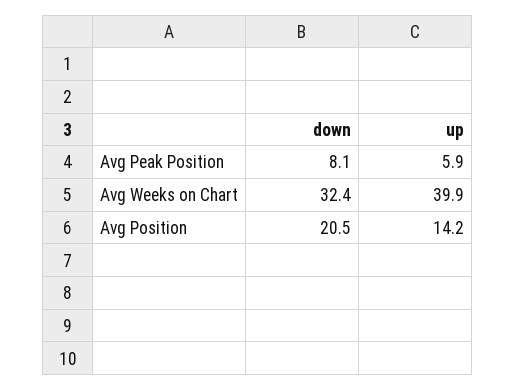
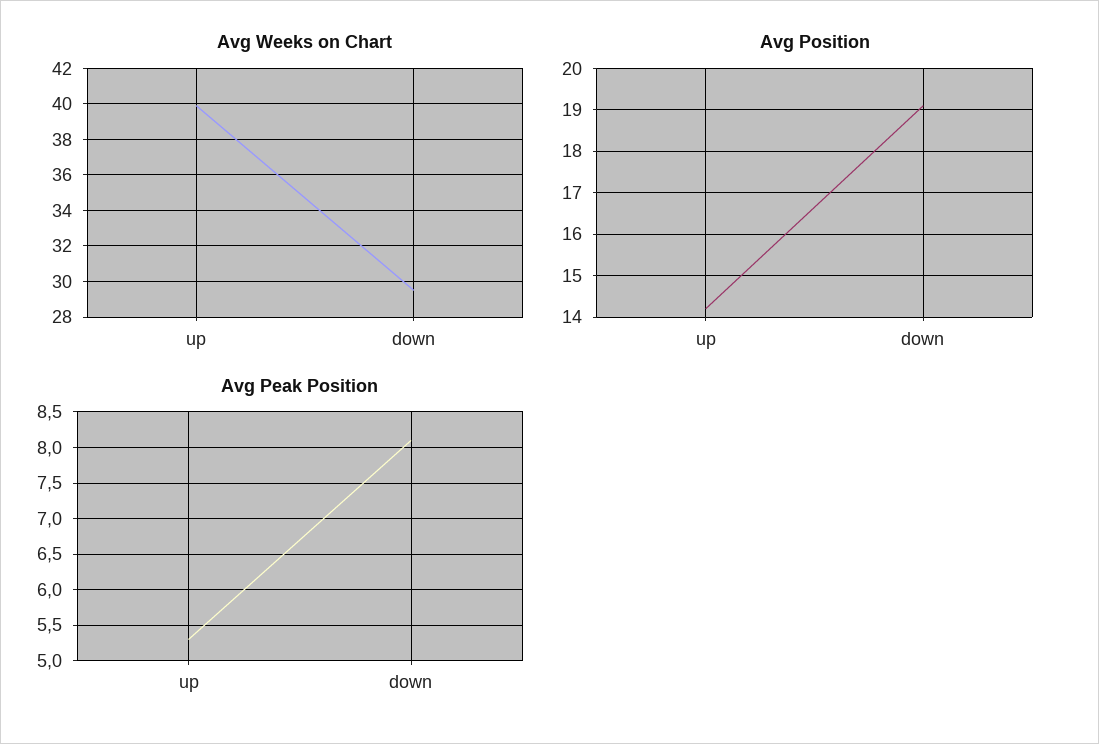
  {
    "Avg Peak Position": {
      "down": 8.1,
-     "up": 5.9
+     "up": 5.3
    },
    "Avg Weeks on Chart": {
-     "down": 32.4,
+     "down": 29.5,
      "up": 39.9
    },
    "Avg Position": {
-     "down": 20.5,
+     "down": 19,
      "up": 14.2
    }
  }

